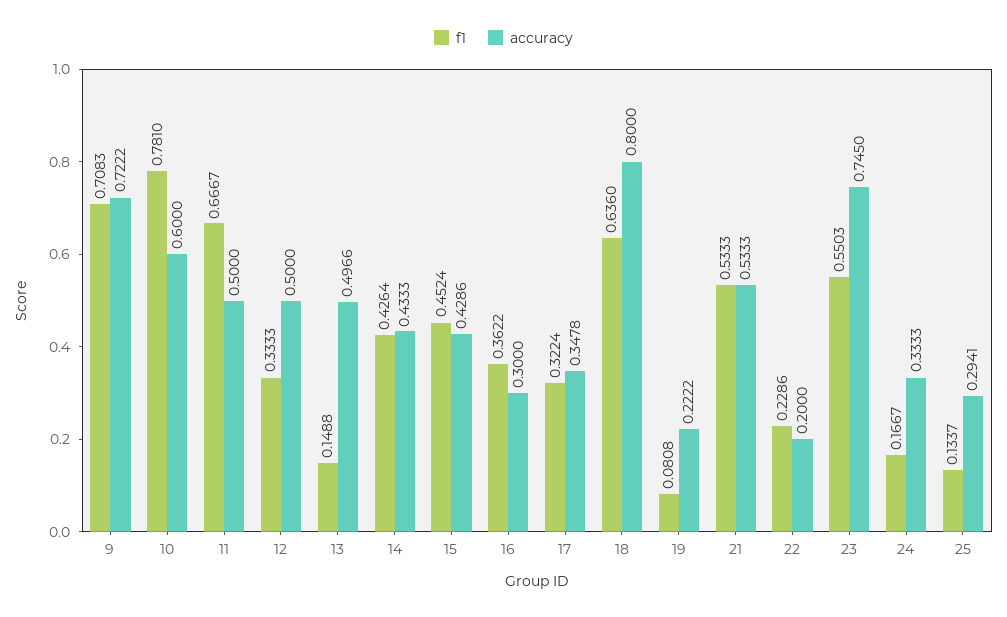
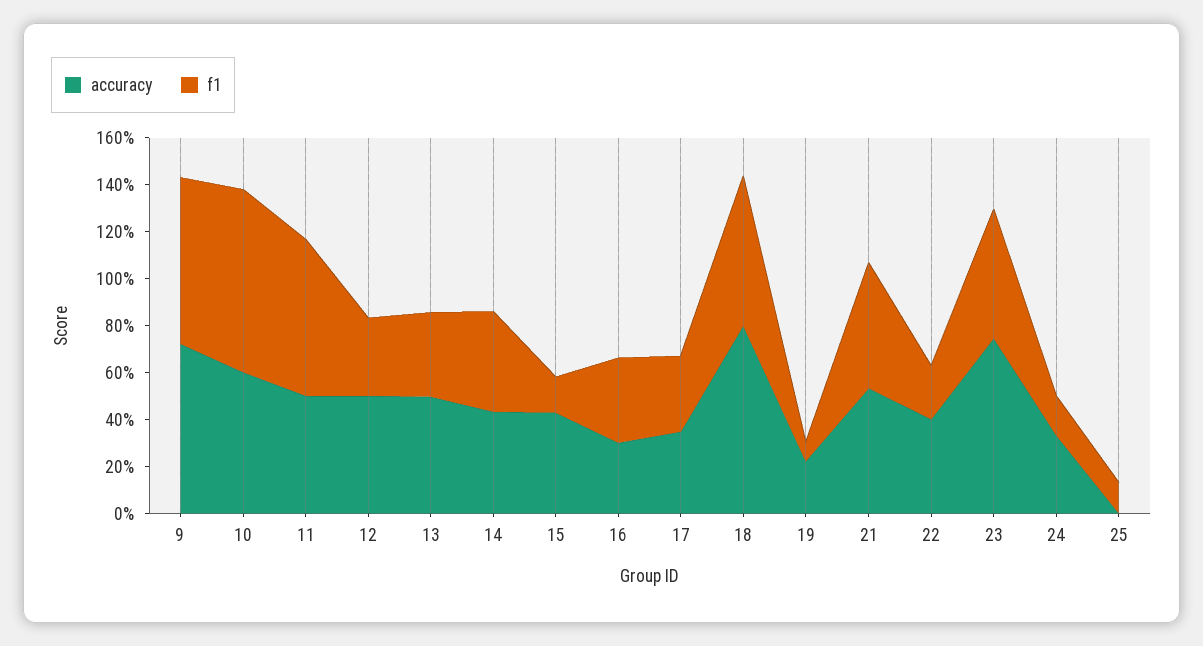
  {
    "f1": {
      "9": 0.7083,
      "10": 0.781,
      "11": 0.6667,
      "12": 0.3333,
-     "13": 0.1488,
+     "13": 0.35,
      "14": 0.4264,
-     "15": 0.4524,
+     "15": 0.15,
      "16": 0.3622,
      "17": 0.3224,
      "18": 0.636,
      "19": 0.0808,
      "21": 0.5333,
      "22": 0.2286,
      "23": 0.5503,
      "24": 0.1667,
      "25": 0.1337
    },
    "accuracy": {
      "9": 0.7222,
      "10": 0.6,
      "11": 0.5,
      "12": 0.5,
      "13": 0.4966,
      "14": 0.4333,
      "15": 0.4286,
      "16": 0.3,
      "17": 0.3478,
      "18": 0.8,
      "19": 0.2222,
      "21": 0.5333,
-     "22": 0.2,
+     "22": 0.4,
      "23": 0.745,
      "24": 0.3333,
-     "25": 0.2941
+     "25": 0
    }
  }

